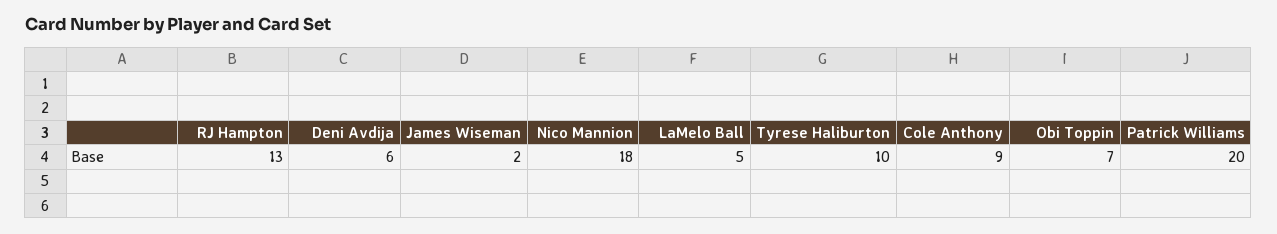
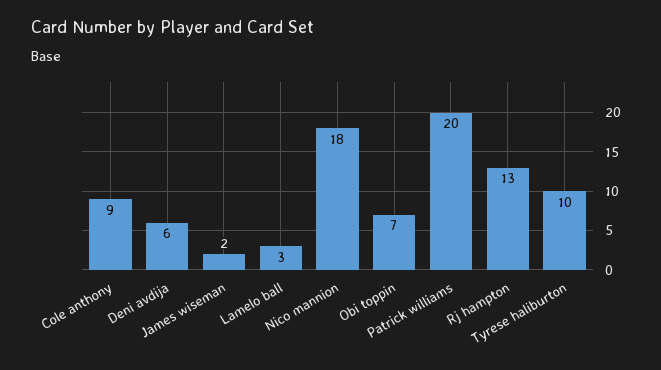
  {
    "RJ Hampton": 13,
    "Deni Avdija": 6,
    "James Wiseman": 2,
    "Nico Mannion": 18,
-   "LaMelo Ball": 5,
+   "LaMelo Ball": 3,
    "Tyrese Haliburton": 10,
    "Cole Anthony": 9,
    "Obi Toppin": 7,
    "Patrick Williams": 20
  }

